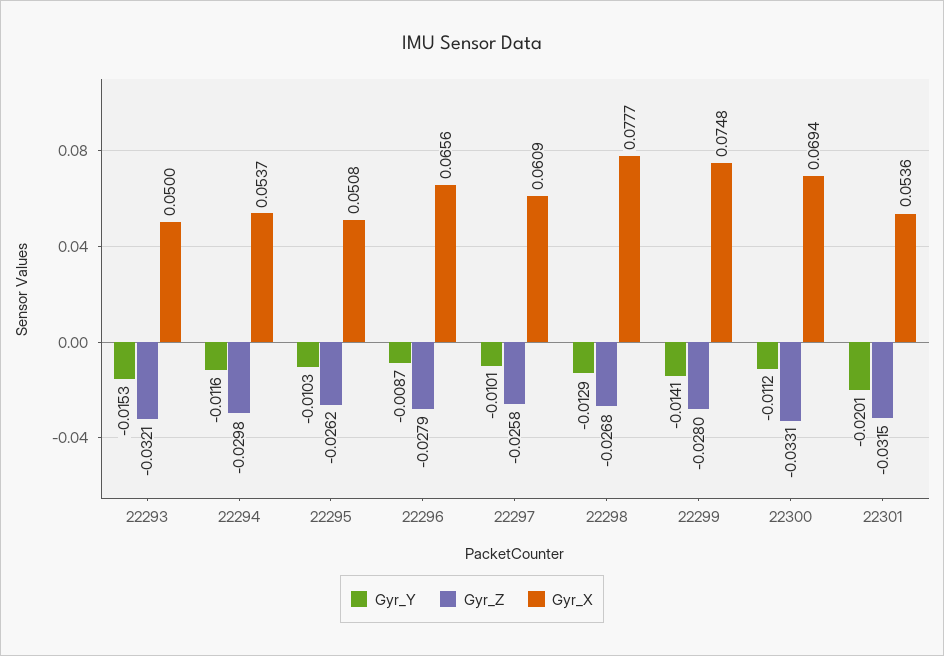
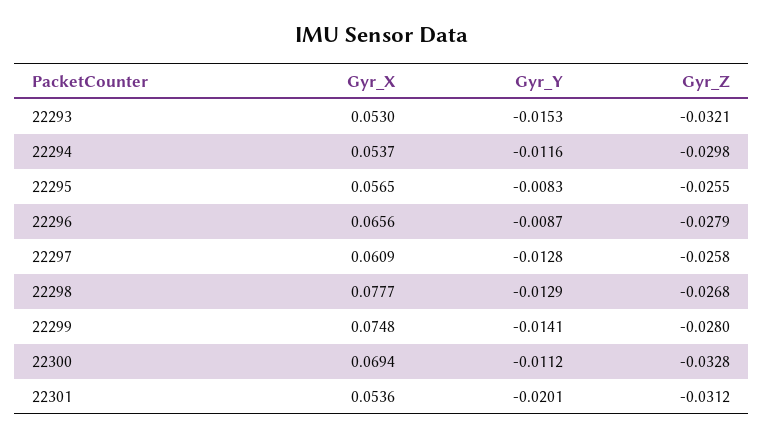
  {
    "Gyr_Y": {
      "22293": -0.0153,
      "22294": -0.0116,
-     "22295": -0.0103,
+     "22295": -0.0083,
      "22296": -0.0087,
-     "22297": -0.0101,
+     "22297": -0.0128,
      "22298": -0.0129,
      "22299": -0.0141,
      "22300": -0.0112,
      "22301": -0.0201
    },
    "Gyr_Z": {
      "22293": -0.0321,
      "22294": -0.0298,
-     "22295": -0.0262,
+     "22295": -0.0255,
      "22296": -0.0279,
      "22297": -0.0258,
      "22298": -0.0268,
      "22299": -0.028,
-     "22300": -0.0331,
+     "22300": -0.0328,
-     "22301": -0.0315
+     "22301": -0.0312
    },
    "Gyr_X": {
-     "22293": 0.05,
+     "22293": 0.053,
      "22294": 0.0537,
-     "22295": 0.0508,
+     "22295": 0.0565,
      "22296": 0.0656,
      "22297": 0.0609,
      "22298": 0.0777,
      "22299": 0.0748,
      "22300": 0.0694,
      "22301": 0.0536
    }
  }

